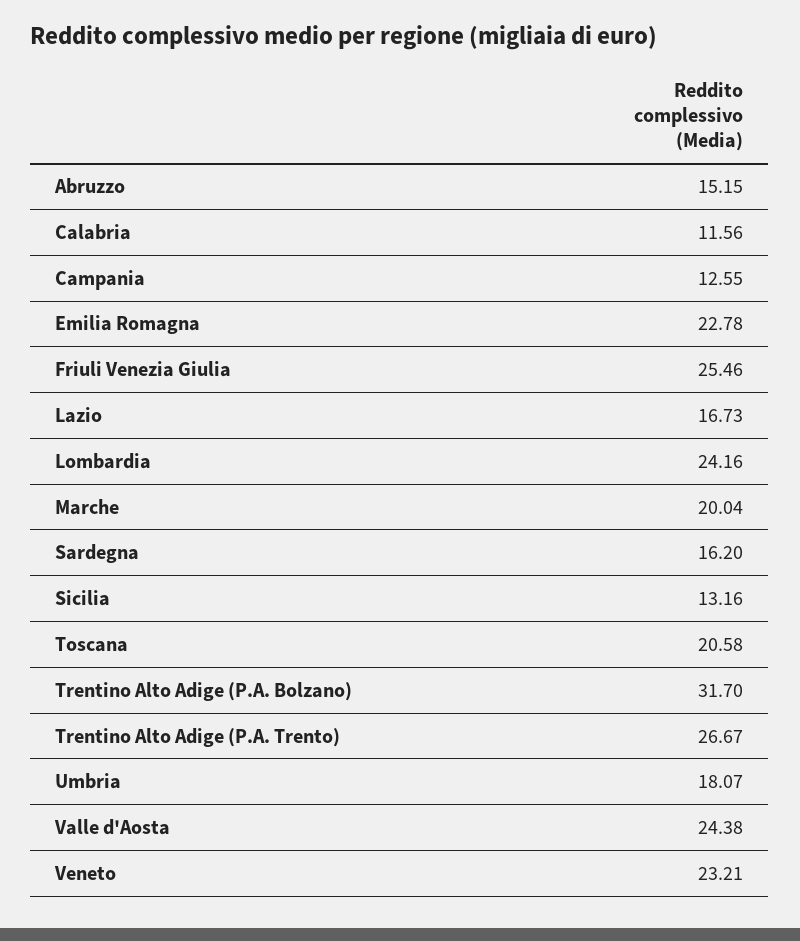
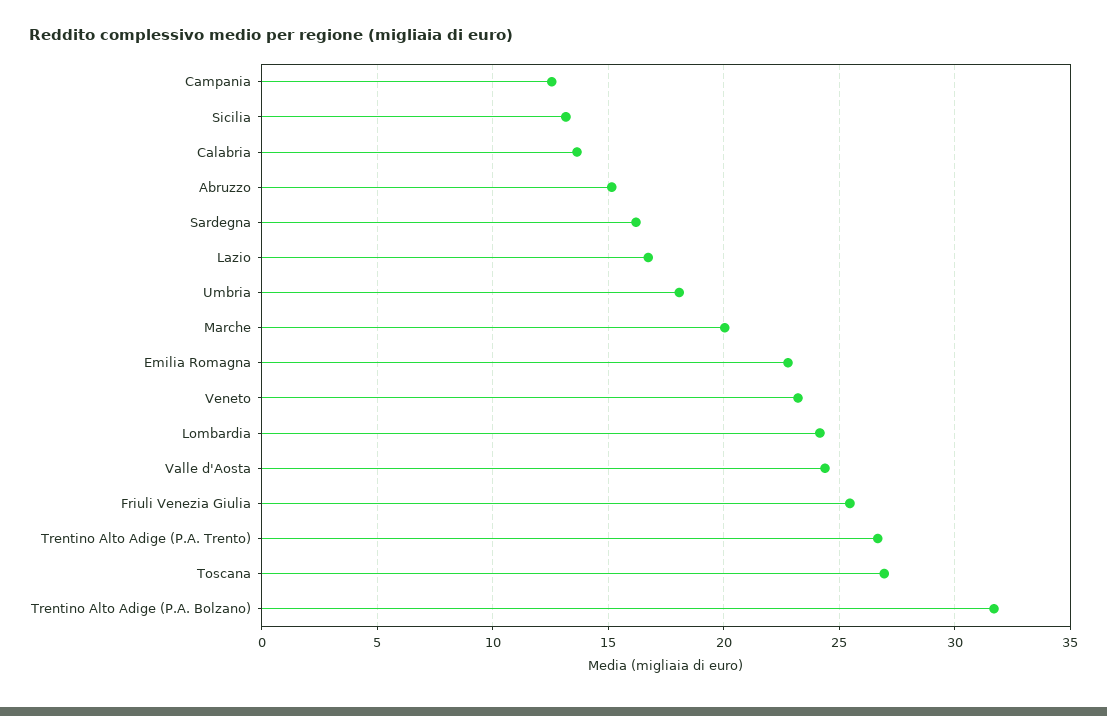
  {
    "Abruzzo": 15.15,
-   "Calabria": 11.56,
+   "Calabria": 13.5,
    "Campania": 12.55,
    "Emilia Romagna": 22.78,
    "Friuli Venezia Giulia": 25.46,
    "Lazio": 16.73,
    "Lombardia": 24.16,
    "Marche": 20.04,
    "Sardegna": 16.2,
    "Sicilia": 13.16,
-   "Toscana": 20.58,
+   "Toscana": 27,
    "Trentino Alto Adige (P.A. Bolzano)": 31.7,
    "Trentino Alto Adige (P.A. Trento)": 26.67,
    "Umbria": 18.07,
    "Valle d'Aosta": 24.38,
    "Veneto": 23.21
  }

